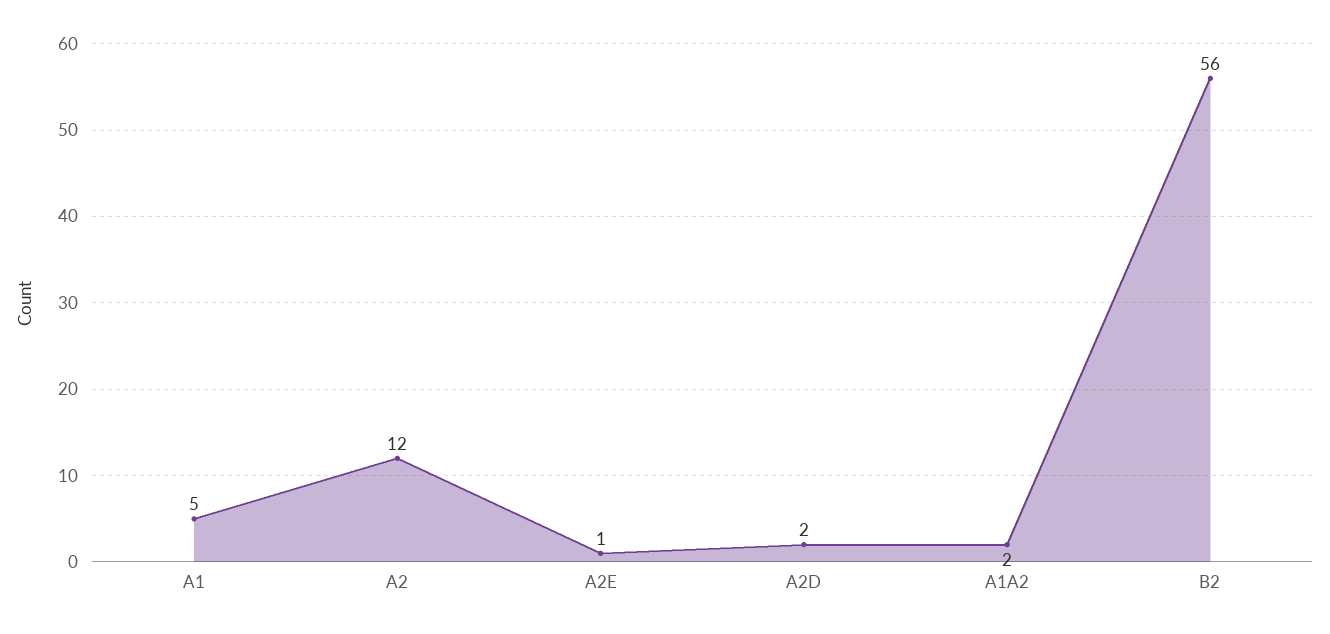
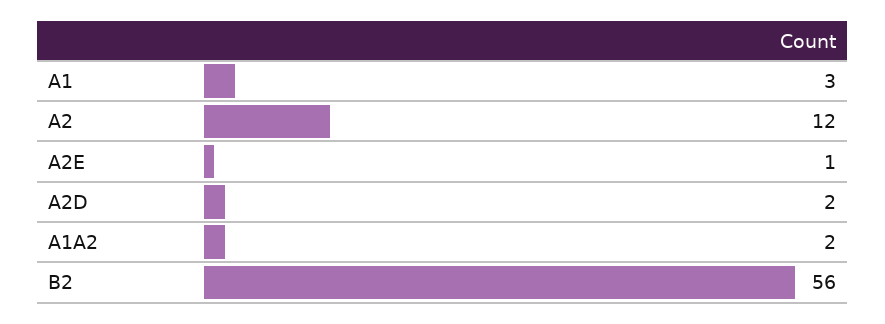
  {
-   "A1": 5,
+   "A1": 3,
    "A2": 12,
    "A2E": 1,
    "A2D": 2,
    "A1A2": 2,
    "B2": 56
  }

